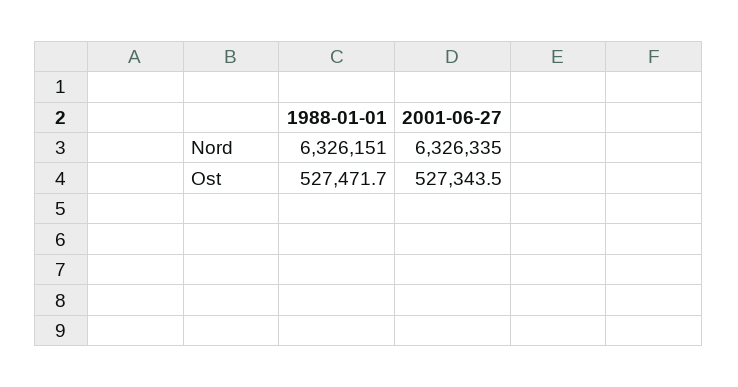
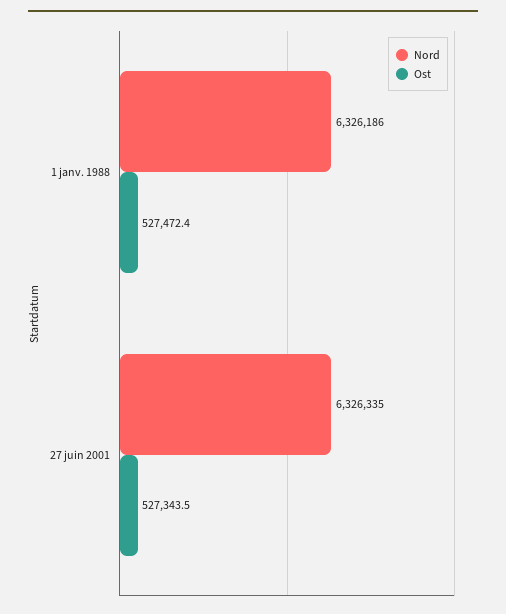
  {
    "Nord": {
-     "1988-01-01": 6326151,
+     "1988-01-01": 6326186,
      "2001-06-27": 6326335
    },
    "Ost": {
-     "1988-01-01": 527471.7,
+     "1988-01-01": 527472.4,
      "2001-06-27": 527343.5
    }
  }

